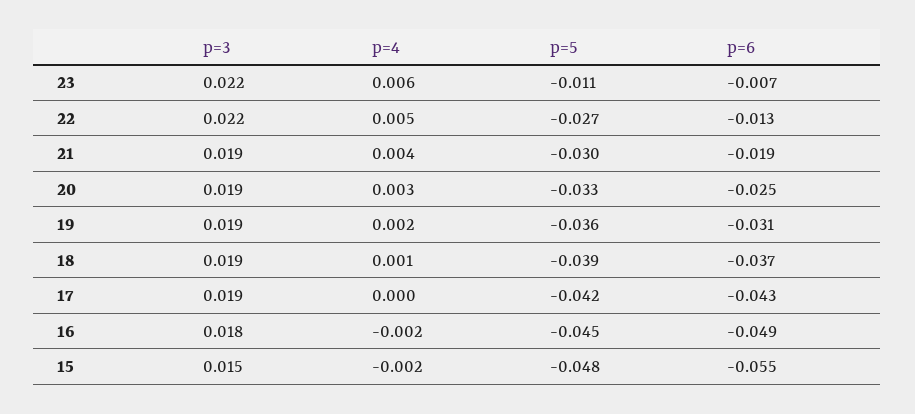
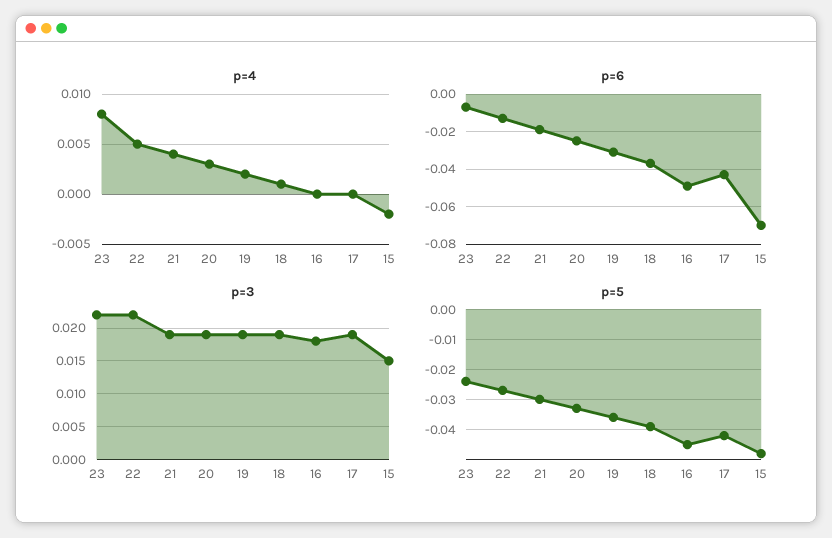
  {
    "p=3": {
      "23": 0.022,
      "22": 0.022,
      "21": 0.019,
      "20": 0.019,
      "19": 0.019,
      "18": 0.019,
      "17": 0.019,
      "16": 0.018,
      "15": 0.015
    },
    "p=4": {
-     "23": 0.006,
+     "23": 0.008,
      "22": 0.005,
      "21": 0.004,
      "20": 0.003,
      "19": 0.002,
      "18": 0.001,
      "17": 0,
-     "16": -0.002,
+     "16": 0,
      "15": -0.002
    },
    "p=5": {
-     "23": -0.011,
+     "23": -0.025,
      "22": -0.027,
      "21": -0.03,
      "20": -0.033,
      "19": -0.036,
      "18": -0.039,
      "17": -0.042,
      "16": -0.045,
      "15": -0.048
    },
    "p=6": {
      "23": -0.007,
      "22": -0.013,
      "21": -0.019,
      "20": -0.025,
      "19": -0.031,
      "18": -0.037,
      "17": -0.043,
      "16": -0.049,
-     "15": -0.055
+     "15": -0.07
    }
  }

